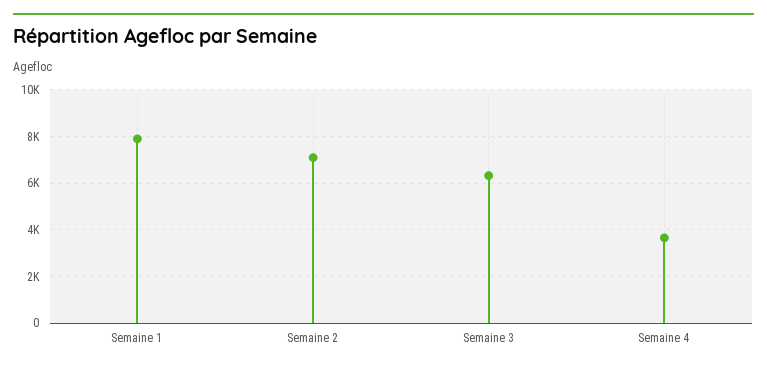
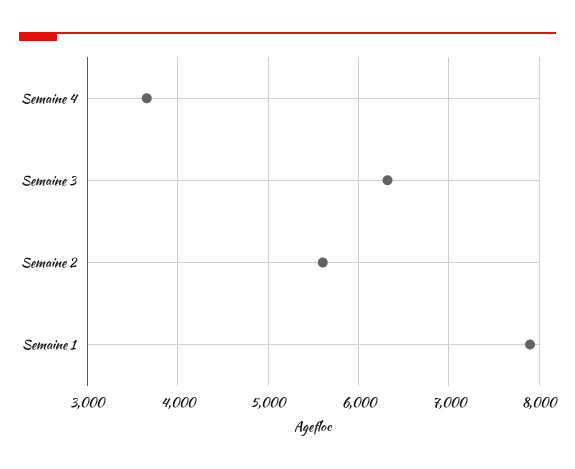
  {
    "Semaine 1": 7900,
-   "Semaine 2": 7000,
+   "Semaine 2": 5600,
    "Semaine 3": 6300,
    "Semaine 4": 3700
  }

